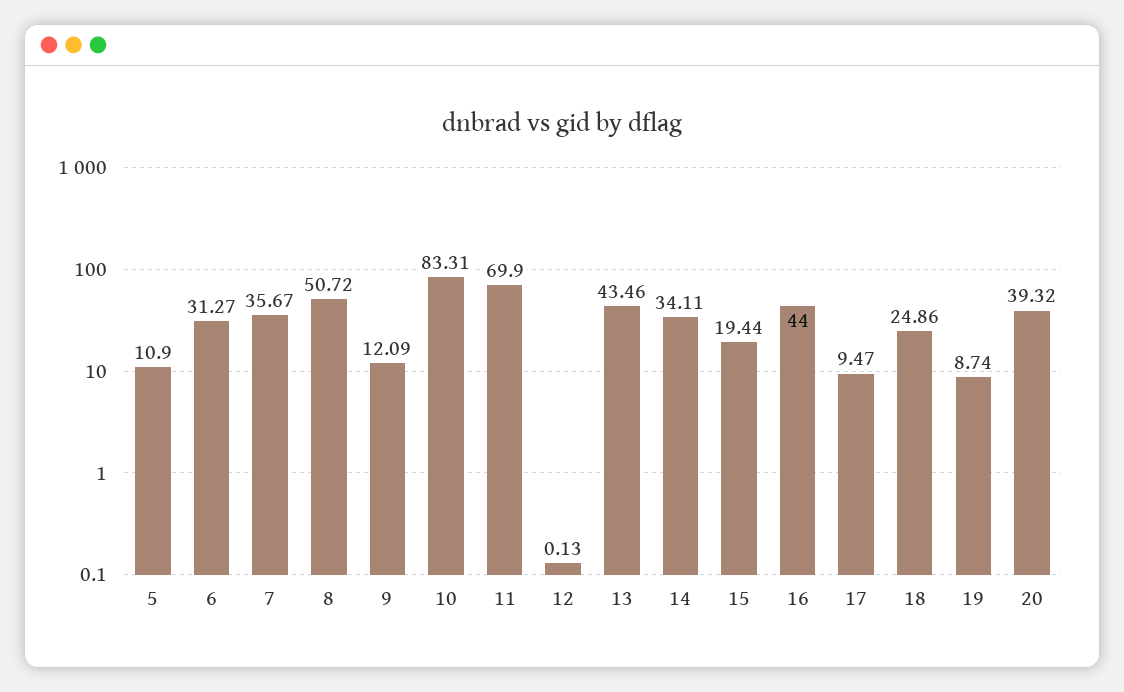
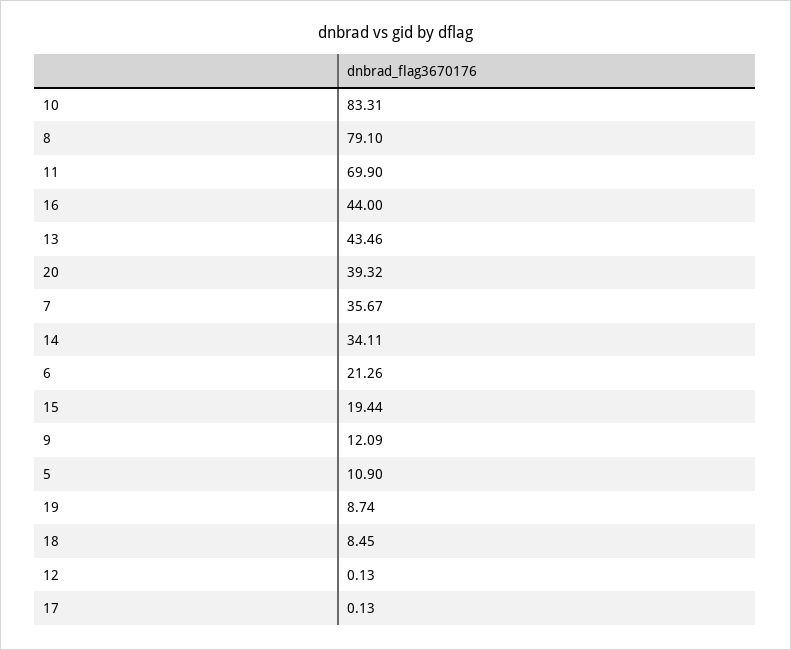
  {
    "5": 10.9,
-   "6": 31.27,
+   "6": 21.26,
    "7": 35.67,
-   "8": 50.72,
+   "8": 79.1,
    "9": 12.09,
    "10": 83.31,
    "11": 69.9,
    "12": 0.13,
    "13": 43.46,
    "14": 34.11,
    "15": 19.44,
    "16": 44,
-   "17": 9.47,
+   "17": 0.13,
-   "18": 24.86,
+   "18": 8.45,
    "19": 8.74,
    "20": 39.32
  }

